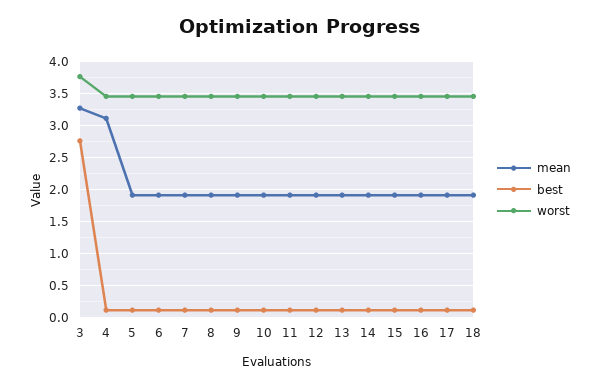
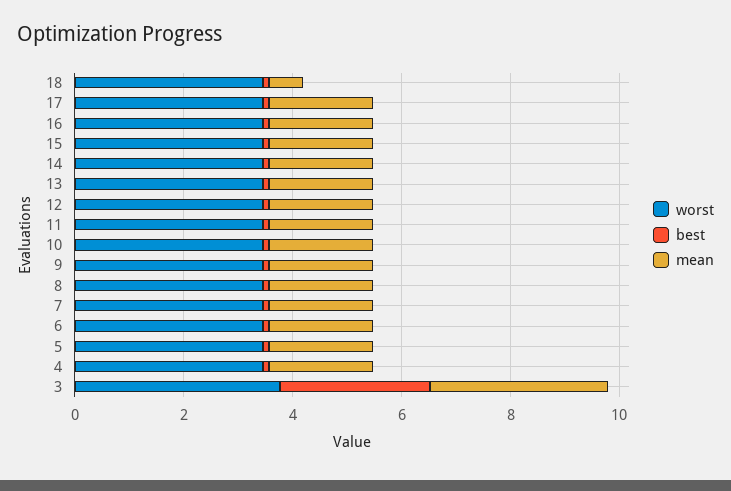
  {
    "mean": {
      "3": 3.3,
-     "4": 3.1,
+     "4": 2,
      "5": 1.9,
      "6": 1.9,
      "7": 1.9,
      "8": 1.9,
      "9": 1.9,
      "10": 1.9,
      "11": 1.9,
      "12": 1.9,
      "13": 1.9,
      "14": 1.9,
      "15": 1.9,
      "16": 1.9,
      "17": 1.9,
-     "18": 1.9
+     "18": 0.5
    },
    "best": {
      "3": 2.8,
      "4": 0.1,
      "5": 0.1,
      "6": 0.1,
      "7": 0.1,
      "8": 0.1,
      "9": 0.1,
      "10": 0.1,
      "11": 0.1,
      "12": 0.1,
      "13": 0.1,
      "14": 0.1,
      "15": 0.1,
      "16": 0.1,
      "17": 0.1,
      "18": 0.1
    },
    "worst": {
      "3": 3.8,
      "4": 3.5,
      "5": 3.5,
      "6": 3.5,
      "7": 3.5,
      "8": 3.5,
      "9": 3.5,
      "10": 3.5,
      "11": 3.5,
      "12": 3.5,
      "13": 3.5,
      "14": 3.5,
      "15": 3.5,
      "16": 3.5,
      "17": 3.5,
      "18": 3.5
    }
  }

